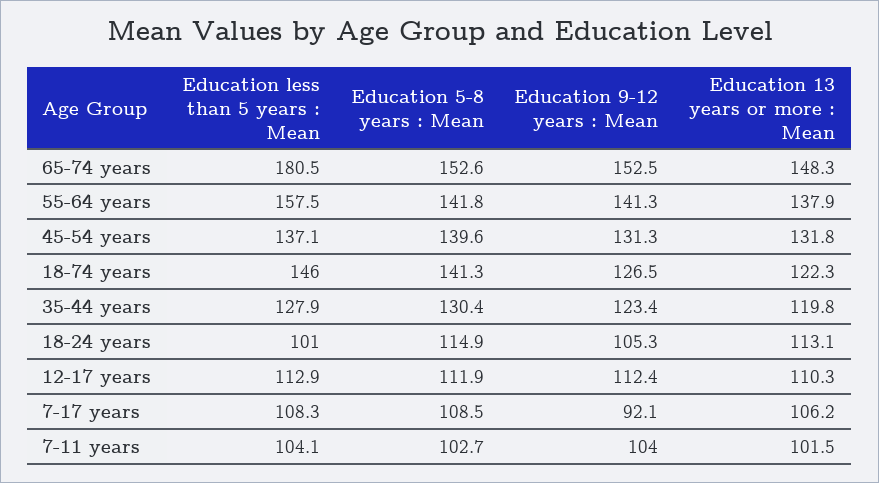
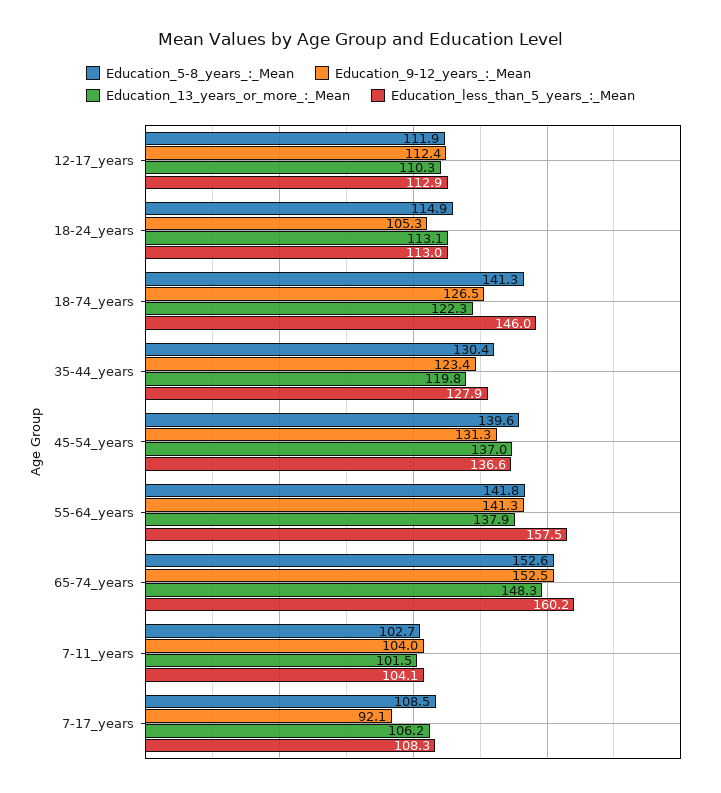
  {
    "Education less than 5 years : Mean": {
-     "65-74 years": 180.5,
+     "65-74 years": 160.2,
      "55-64 years": 157.5,
-     "45-54 years": 137.1,
+     "45-54 years": 136.6,
      "18-74 years": 146,
      "35-44 years": 127.9,
-     "18-24 years": 101,
+     "18-24 years": 113,
      "12-17 years": 112.9,
      "7-17 years": 108.3,
      "7-11 years": 104.1
    },
    "Education 5-8 years : Mean": {
      "65-74 years": 152.6,
      "55-64 years": 141.8,
      "45-54 years": 139.6,
      "18-74 years": 141.3,
      "35-44 years": 130.4,
      "18-24 years": 114.9,
      "12-17 years": 111.9,
      "7-17 years": 108.5,
      "7-11 years": 102.7
    },
    "Education 9-12 years : Mean": {
      "65-74 years": 152.5,
      "55-64 years": 141.3,
      "45-54 years": 131.3,
      "18-74 years": 126.5,
      "35-44 years": 123.4,
      "18-24 years": 105.3,
      "12-17 years": 112.4,
      "7-17 years": 92.1,
      "7-11 years": 104
    },
    "Education 13 years or more : Mean": {
      "65-74 years": 148.3,
      "55-64 years": 137.9,
-     "45-54 years": 131.8,
+     "45-54 years": 137,
      "18-74 years": 122.3,
      "35-44 years": 119.8,
      "18-24 years": 113.1,
      "12-17 years": 110.3,
      "7-17 years": 106.2,
      "7-11 years": 101.5
    }
  }

